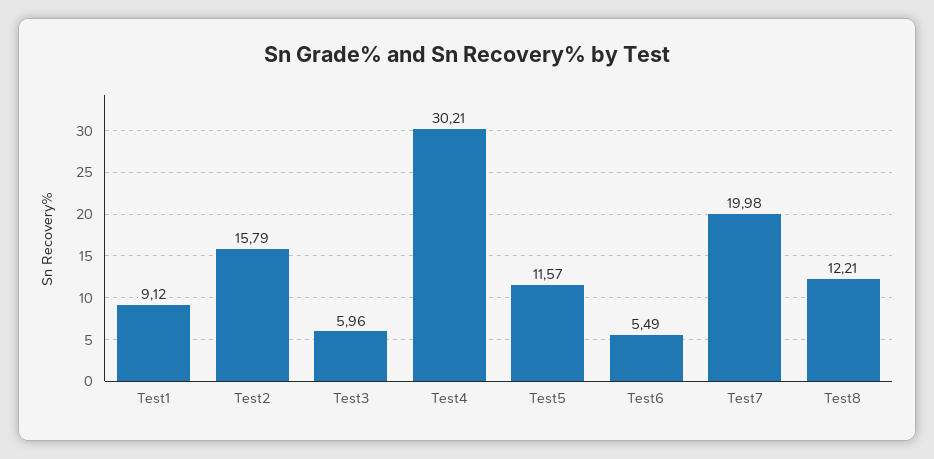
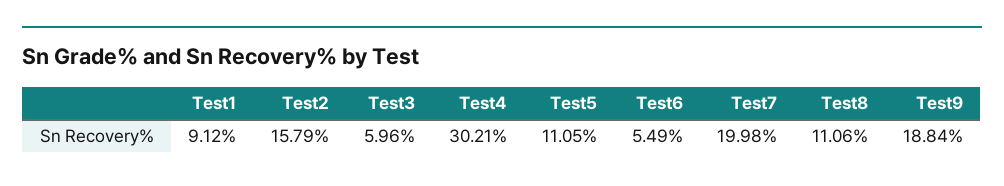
  {
    "Test1": 9.12,
    "Test2": 15.79,
    "Test3": 5.96,
    "Test4": 30.21,
-   "Test5": 11.57,
+   "Test5": 11.05,
    "Test6": 5.49,
    "Test7": 19.98,
-   "Test8": 12.21
+   "Test8": 11.06,
+   "Test9": 18.84
  }

